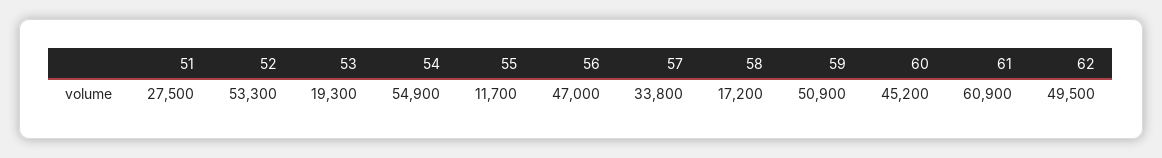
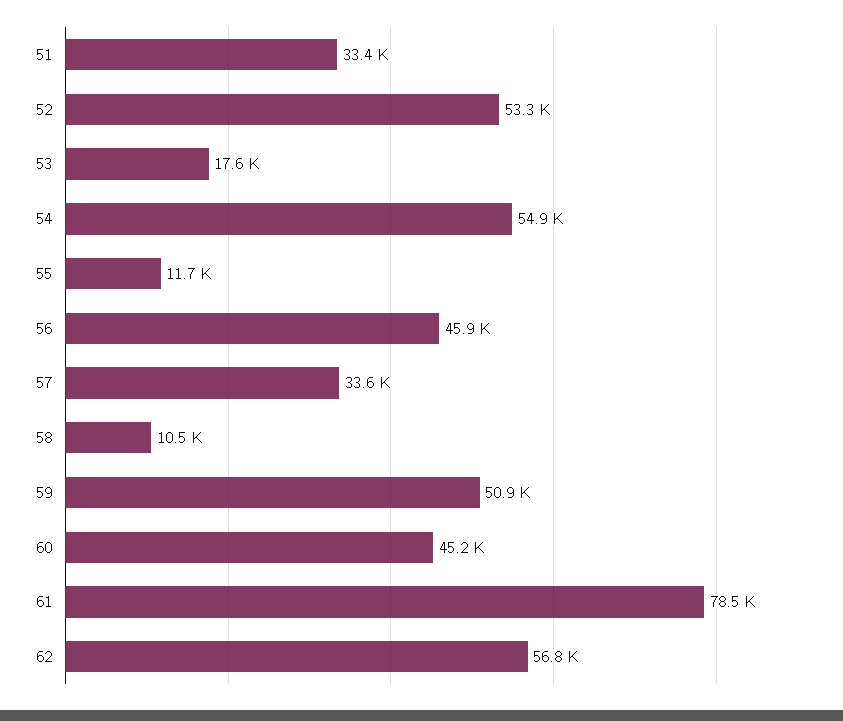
  {
-   "51": 27500,
+   "51": 33400,
    "52": 53300,
-   "53": 19300,
+   "53": 17600,
    "54": 54900,
    "55": 11700,
-   "56": 47000,
+   "56": 45900,
-   "57": 33800,
+   "57": 33600,
-   "58": 17200,
+   "58": 10500,
    "59": 50900,
    "60": 45200,
-   "61": 60900,
+   "61": 78500,
-   "62": 49500
+   "62": 56800
  }

